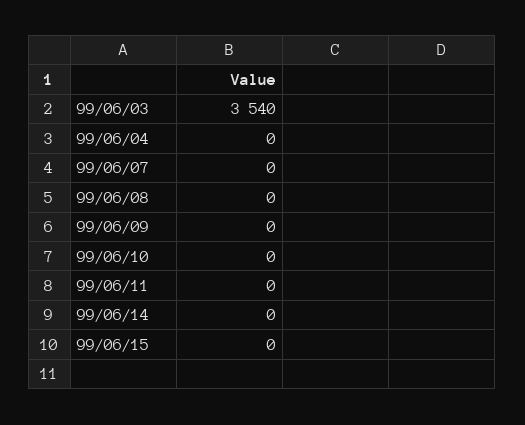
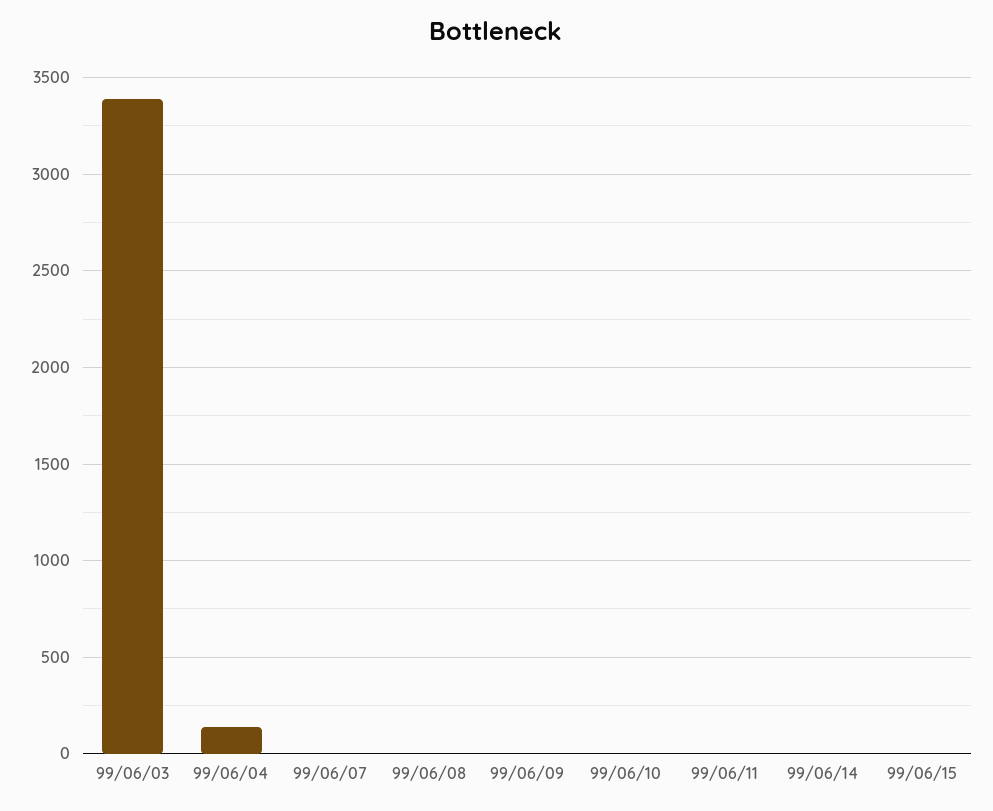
  {
-   "99/06/03": 3540,
+   "99/06/03": 3400,
-   "99/06/04": 0,
+   "99/06/04": 150,
    "99/06/07": 0,
    "99/06/08": 0,
    "99/06/09": 0,
    "99/06/10": 0,
    "99/06/11": 0,
    "99/06/14": 0,
    "99/06/15": 0
  }

